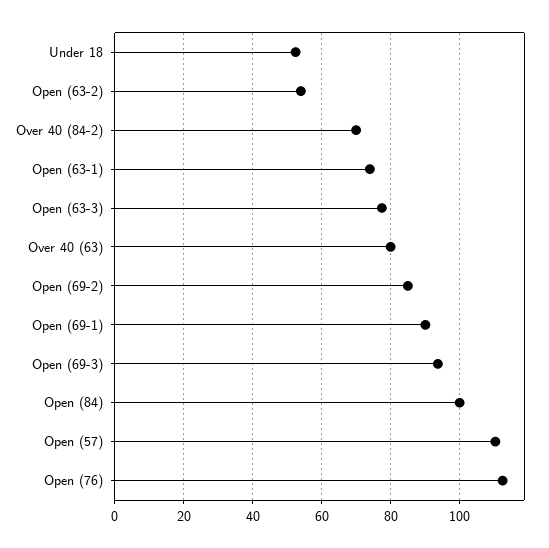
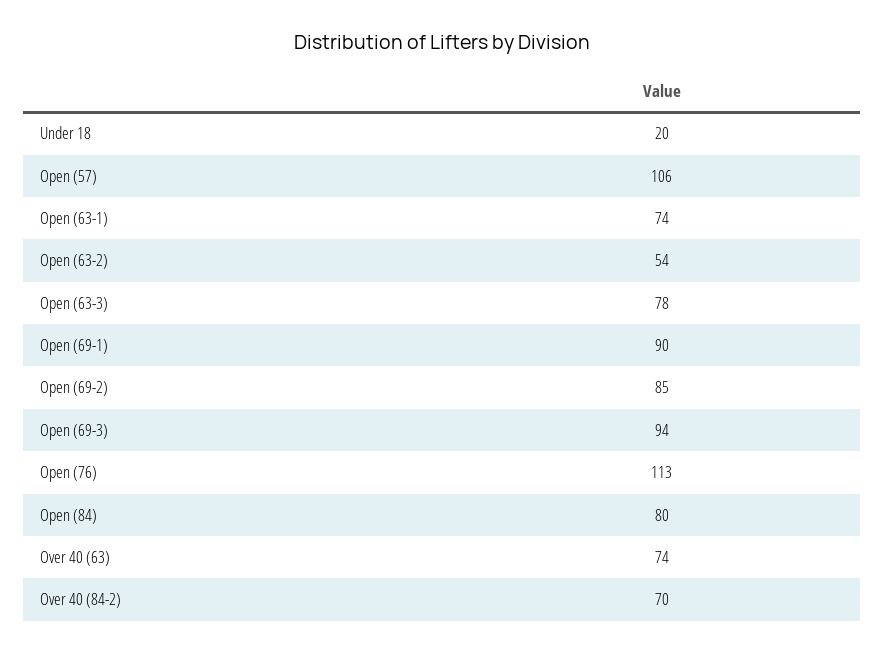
  {
-   "Under 18": 52,
+   "Under 18": 20,
    "Open (63-2)": 54,
    "Over 40 (84-2)": 70,
    "Open (63-1)": 74,
    "Open (63-3)": 78,
-   "Over 40 (63)": 80,
+   "Over 40 (63)": 74,
    "Open (69-2)": 85,
    "Open (69-1)": 90,
    "Open (69-3)": 94,
-   "Open (84)": 100,
+   "Open (84)": 80,
-   "Open (57)": 110,
+   "Open (57)": 106,
    "Open (76)": 113
  }

